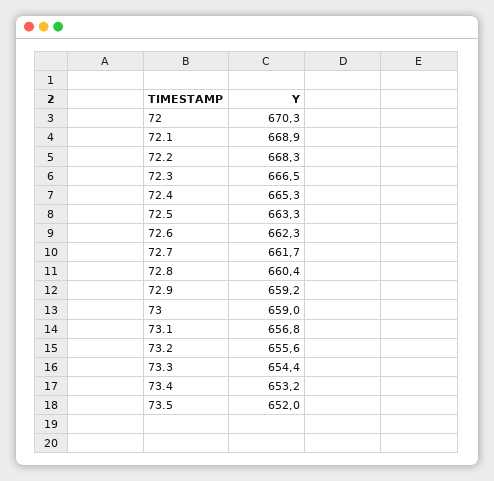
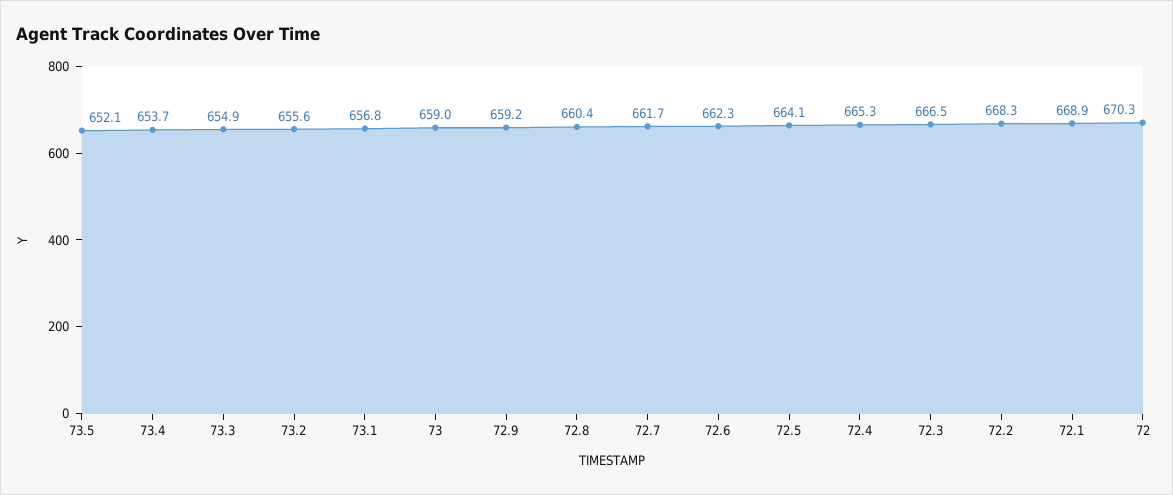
  {
    "72": 670.3,
    "72.1": 668.9,
    "72.2": 668.3,
    "72.3": 666.5,
    "72.4": 665.3,
-   "72.5": 663.3,
+   "72.5": 664.1,
    "72.6": 662.3,
    "72.7": 661.7,
    "72.8": 660.4,
    "72.9": 659.2,
    "73": 659,
    "73.1": 656.8,
    "73.2": 655.6,
-   "73.3": 654.4,
+   "73.3": 654.9,
-   "73.4": 653.2,
+   "73.4": 653.7,
-   "73.5": 652
+   "73.5": 652.1
  }

